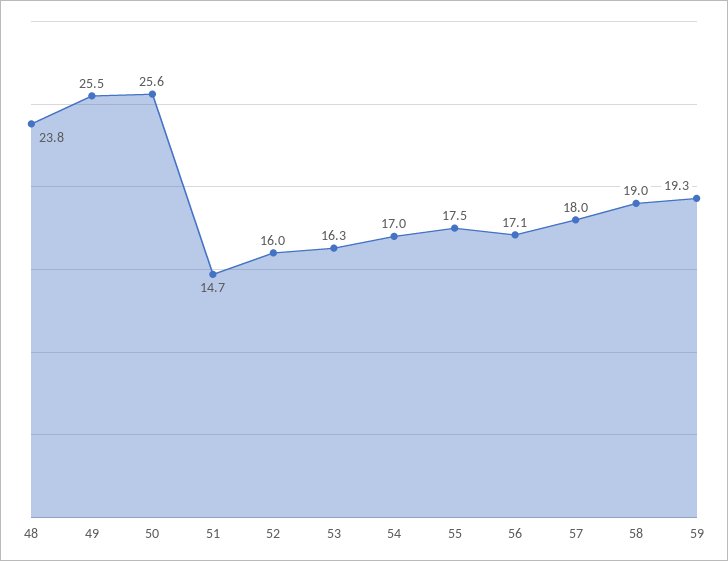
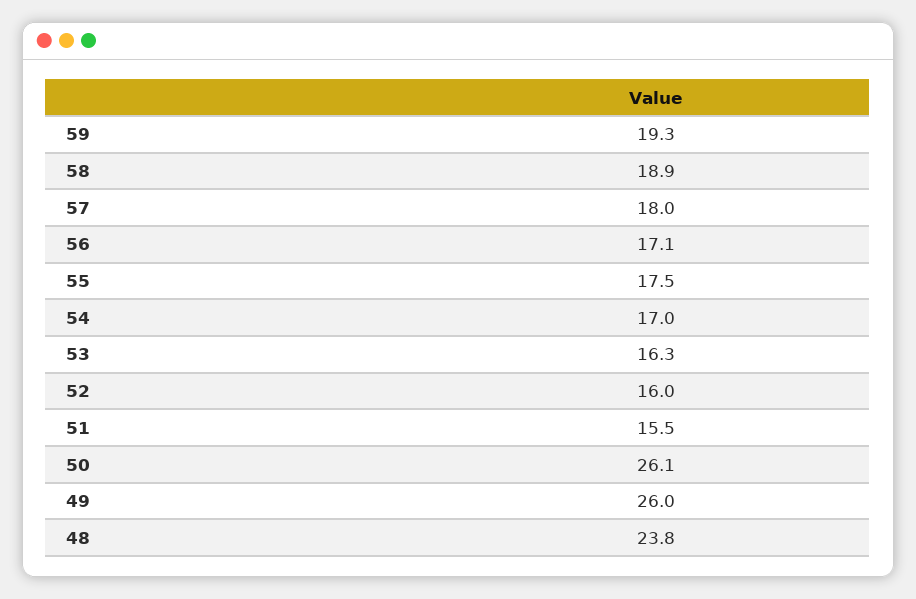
  {
    "48": 23.8,
-   "49": 25.5,
+   "49": 26,
-   "50": 25.6,
+   "50": 26.1,
-   "51": 14.7,
+   "51": 15.5,
    "52": 16,
    "53": 16.3,
    "54": 17,
    "55": 17.5,
    "56": 17.1,
    "57": 18,
-   "58": 19,
+   "58": 18.9,
    "59": 19.3
  }

